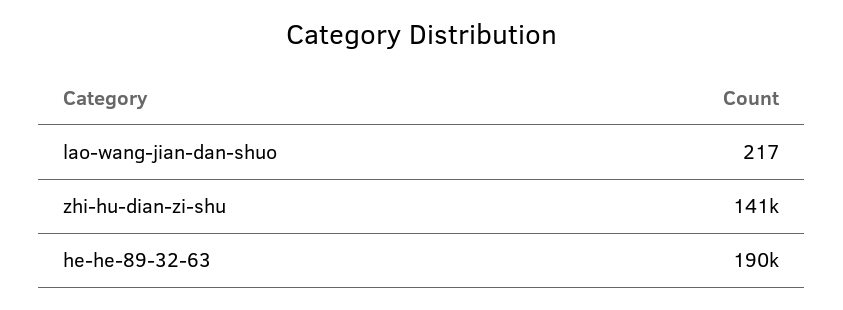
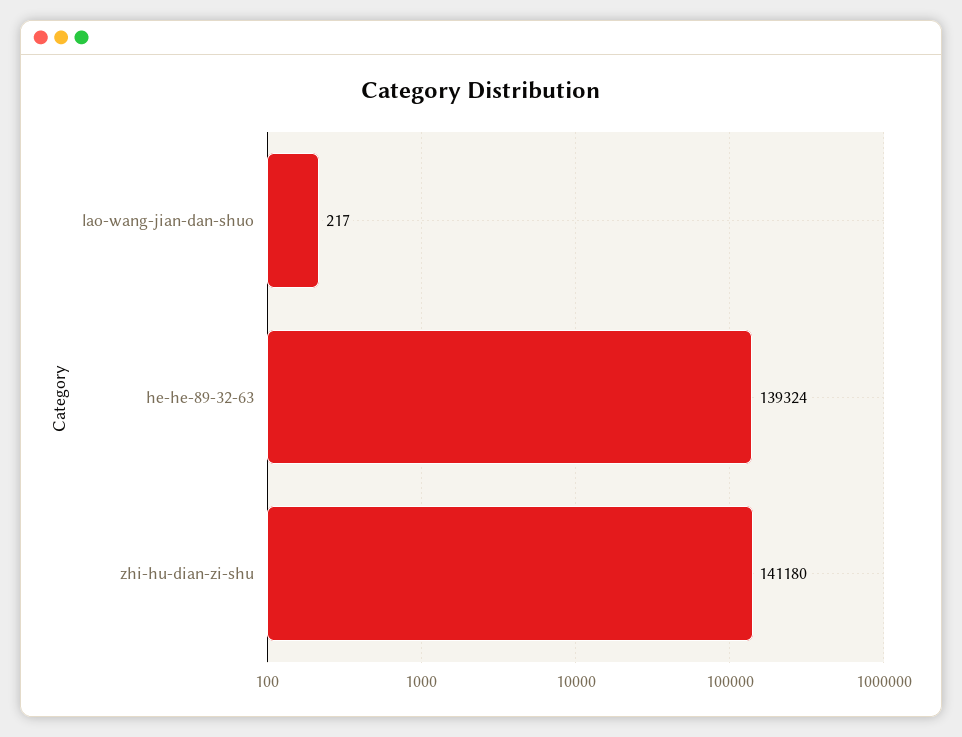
  {
    "lao-wang-jian-dan-shuo": 217,
    "zhi-hu-dian-zi-shu": 141180,
-   "he-he-89-32-63": 190000
+   "he-he-89-32-63": 139324
  }

